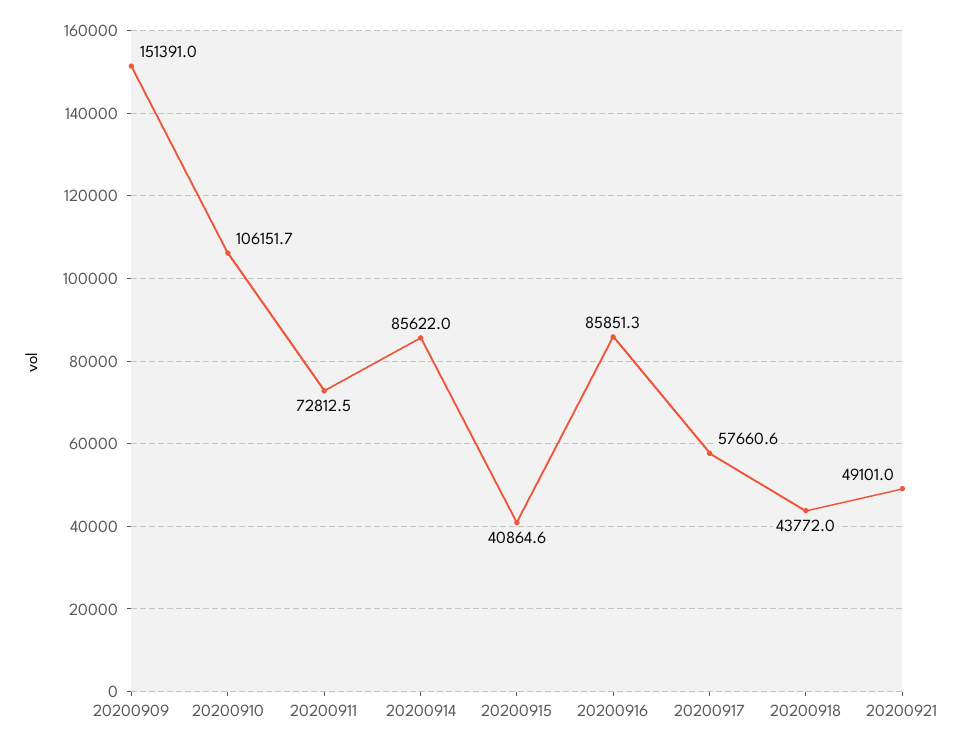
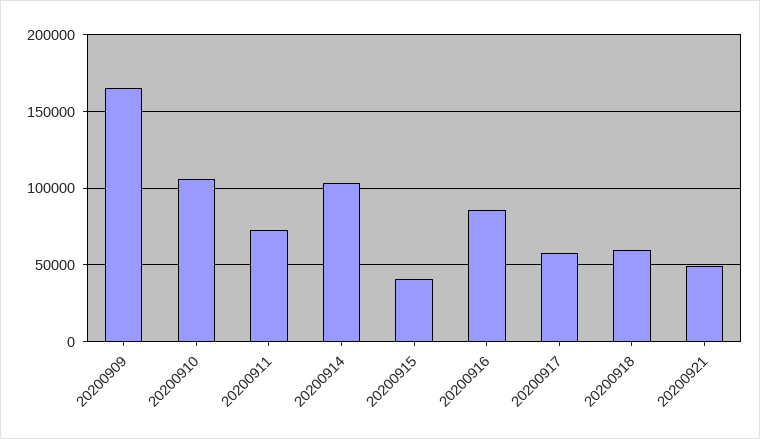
  {
-   "20200909": 151391,
+   "20200909": 165000,
    "20200910": 106151.7,
    "20200911": 72812.5,
-   "20200914": 85622,
+   "20200914": 105000,
    "20200915": 40864.6,
    "20200916": 85851.3,
    "20200917": 57660.6,
-   "20200918": 43772,
+   "20200918": 60000,
    "20200921": 49101
  }

